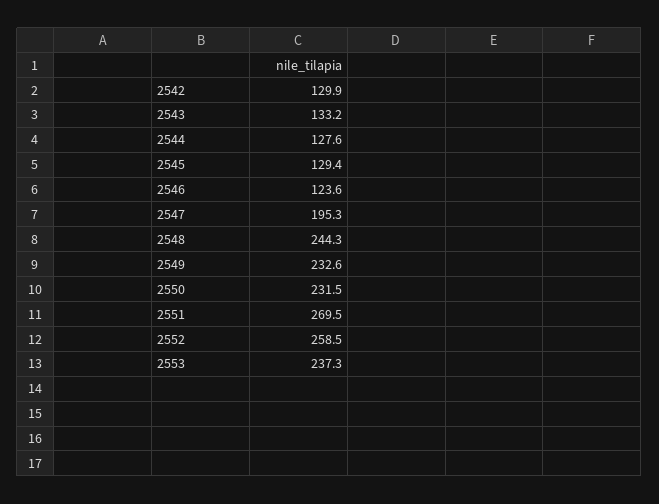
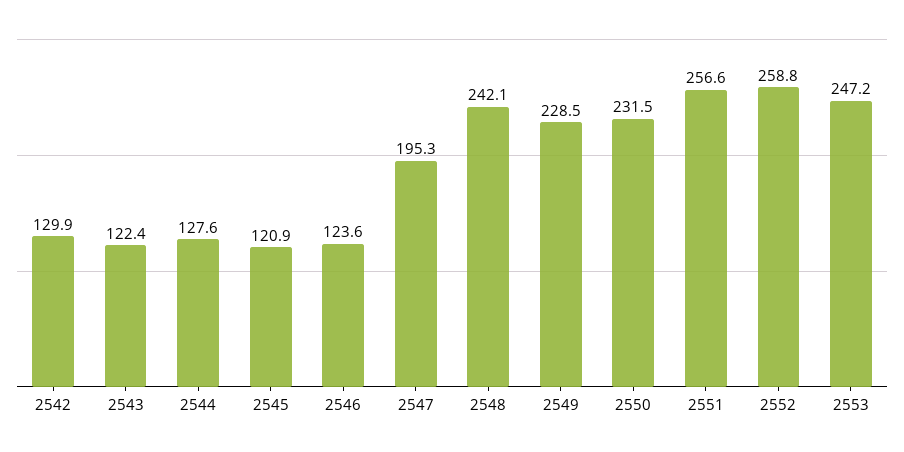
  {
    "2542": 129.9,
-   "2543": 133.2,
+   "2543": 122.4,
    "2544": 127.6,
-   "2545": 129.4,
+   "2545": 120.9,
    "2546": 123.6,
    "2547": 195.3,
-   "2548": 244.3,
+   "2548": 242.1,
-   "2549": 232.6,
+   "2549": 228.5,
    "2550": 231.5,
-   "2551": 269.5,
+   "2551": 256.6,
-   "2552": 258.5,
+   "2552": 258.8,
-   "2553": 237.3
+   "2553": 247.2
  }

